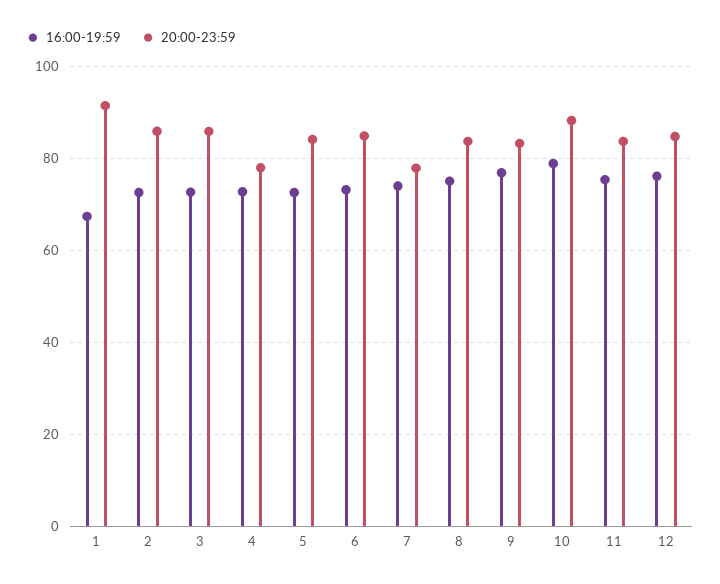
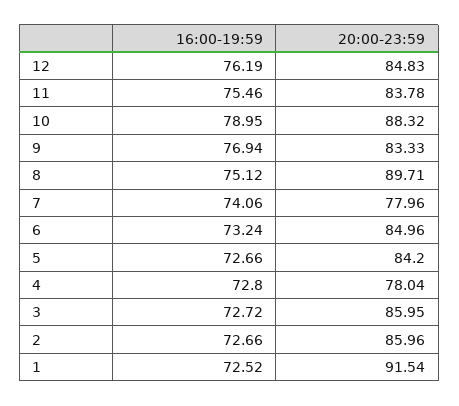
  {
    "16:00-19:59": {
-     "1": 68,
+     "1": 72.52,
      "2": 72.66,
      "3": 72.72,
      "4": 72.8,
      "5": 72.66,
      "6": 73.24,
      "7": 74.06,
      "8": 75.12,
      "9": 76.94,
      "10": 78.95,
      "11": 75.46,
      "12": 76.19
    },
    "20:00-23:59": {
      "1": 91.54,
      "2": 85.96,
      "3": 85.95,
      "4": 78.04,
      "5": 84.2,
      "6": 84.96,
      "7": 77.96,
-     "8": 84,
+     "8": 89.71,
      "9": 83.33,
      "10": 88.32,
      "11": 83.78,
      "12": 84.83
    }
  }

